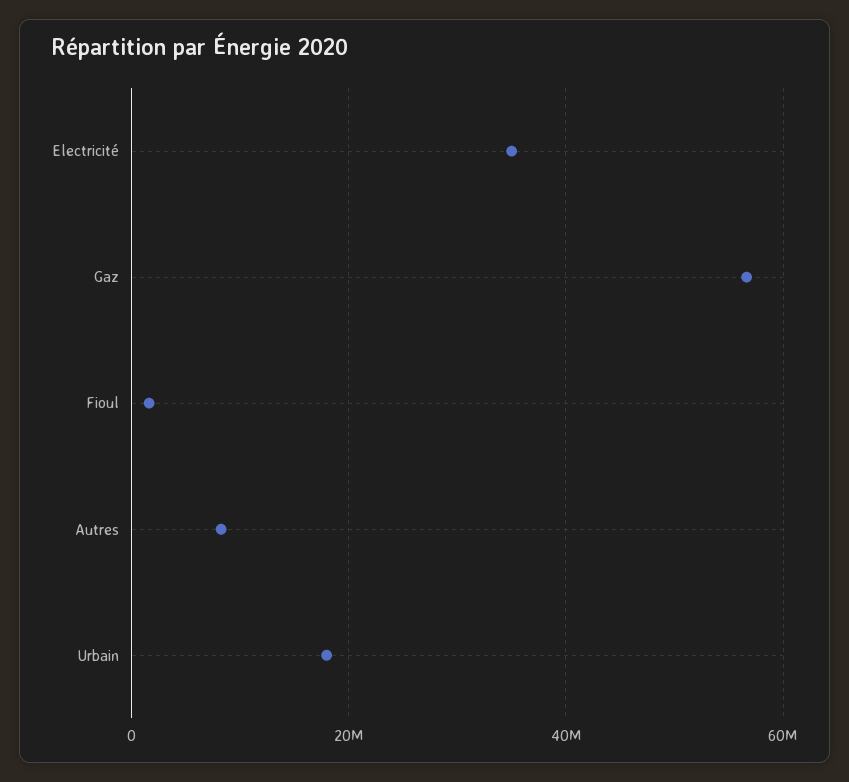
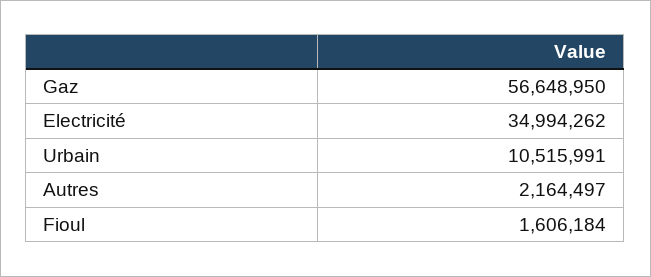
  {
    "Electricité": 34994262,
    "Gaz": 56648950,
    "Fioul": 1606184,
-   "Autres": 8000000,
+   "Autres": 2164497,
-   "Urbain": 18000000
+   "Urbain": 10515991
  }

